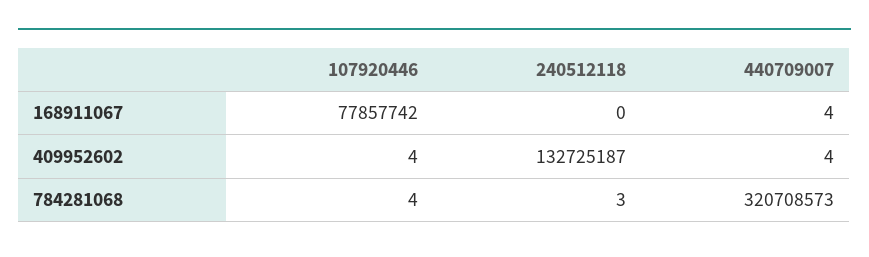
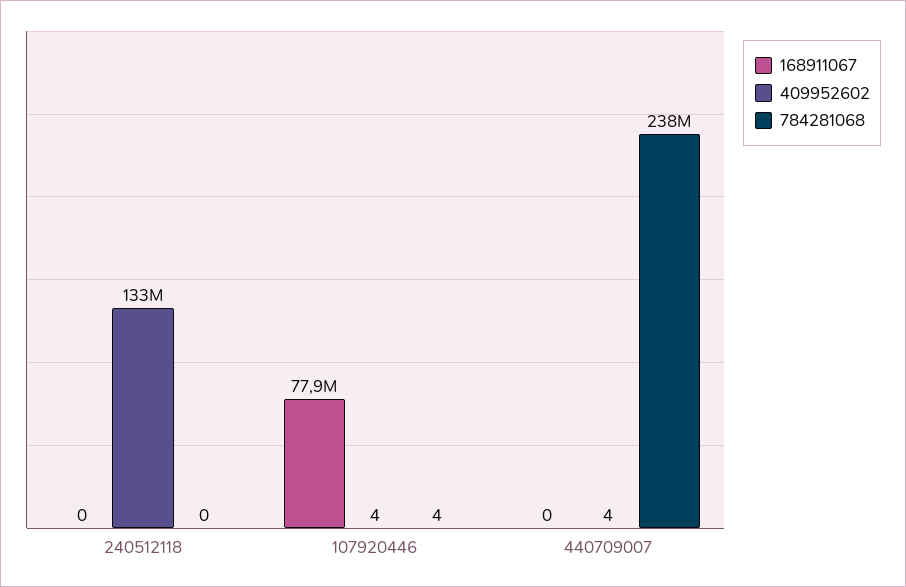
  {
    "168911067": {
      "107920446": 77857742,
      "240512118": 0,
-     "440709007": 4
+     "440709007": 0
    },
    "409952602": {
      "107920446": 4,
      "240512118": 132725187,
      "440709007": 4
    },
    "784281068": {
      "107920446": 4,
-     "240512118": 3,
+     "240512118": 0,
-     "440709007": 320708573
+     "440709007": 238000000
    }
  }

